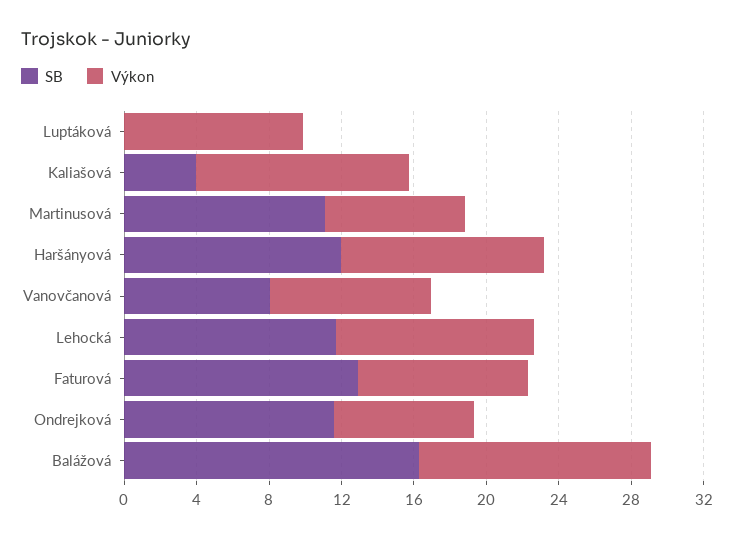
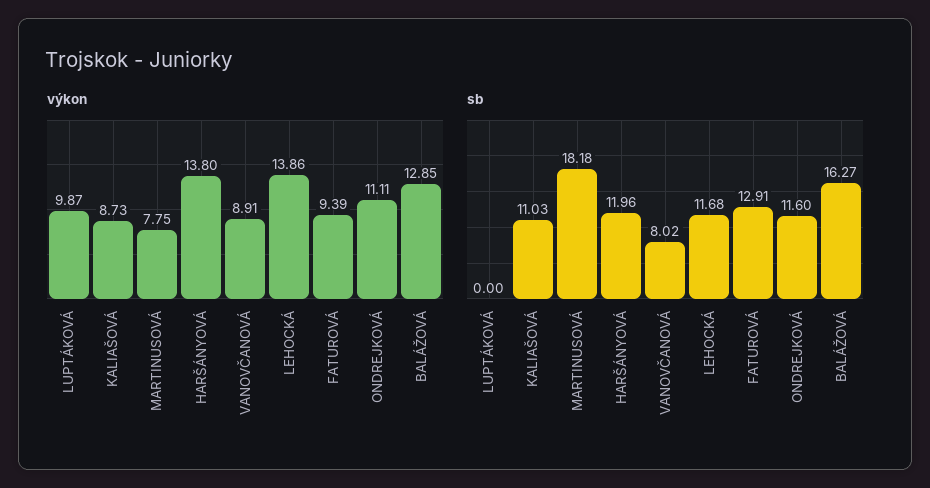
  {
    "SB": {
      "Luptáková": 0,
-     "Kaliašová": 4,
+     "Kaliašová": 11.03,
-     "Martinusová": 11,
+     "Martinusová": 18.18,
      "Haršányová": 11.96,
      "Vanovčanová": 8.02,
      "Lehocká": 11.68,
      "Faturová": 12.91,
      "Ondrejková": 11.6,
      "Balážová": 16.27
    },
    "Výkon": {
      "Luptáková": 9.87,
-     "Kaliašová": 12,
+     "Kaliašová": 8.73,
      "Martinusová": 7.75,
-     "Haršányová": 11,
+     "Haršányová": 13.8,
      "Vanovčanová": 8.91,
-     "Lehocká": 11,
+     "Lehocká": 13.86,
      "Faturová": 9.39,
-     "Ondrejková": 8,
+     "Ondrejková": 11.11,
      "Balážová": 12.85
    }
  }

